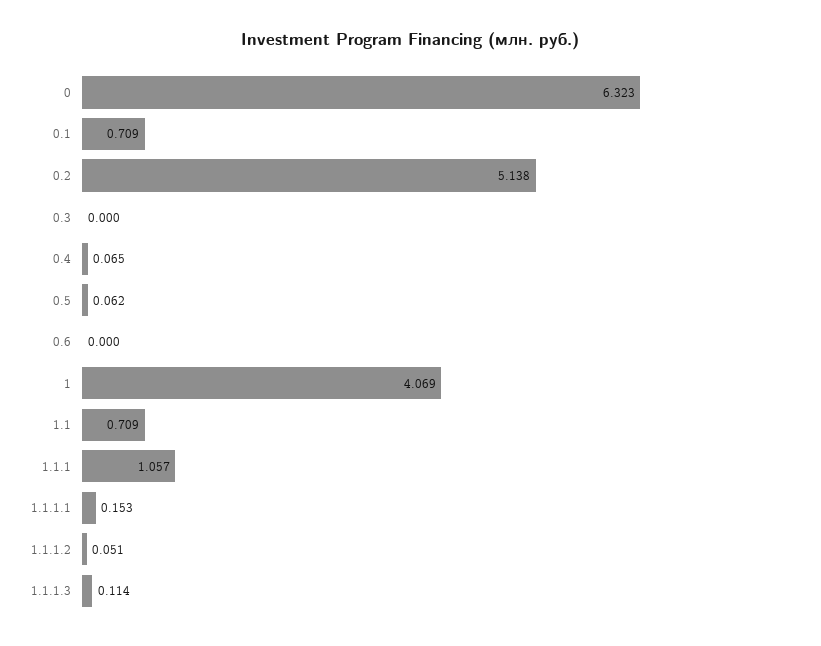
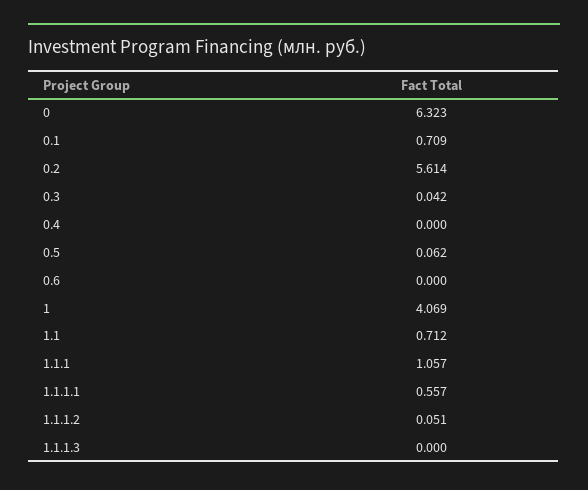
  {
    "0": 6.323,
    "0.1": 0.709,
-   "0.2": 5.138,
+   "0.2": 5.614,
-   "0.3": 0,
+   "0.3": 0.042,
-   "0.4": 0.065,
+   "0.4": 0,
    "0.5": 0.062,
    "0.6": 0,
    "1": 4.069,
-   "1.1": 0.709,
+   "1.1": 0.712,
    "1.1.1": 1.057,
-   "1.1.1.1": 0.153,
+   "1.1.1.1": 0.557,
    "1.1.1.2": 0.051,
-   "1.1.1.3": 0.114
+   "1.1.1.3": 0
  }

